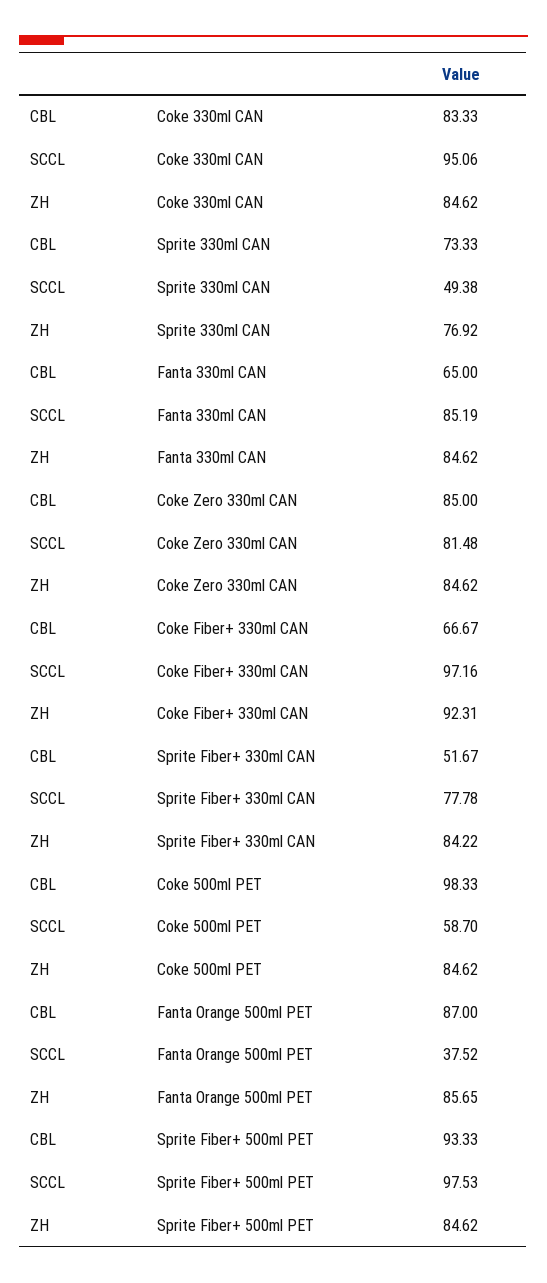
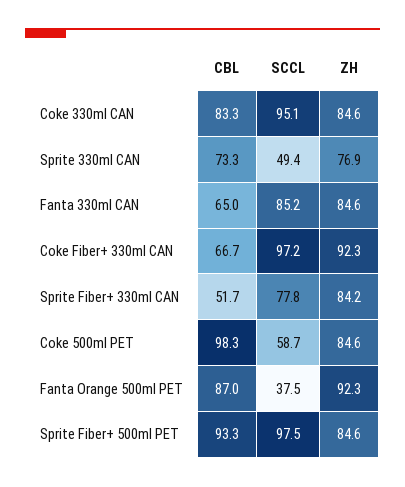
  {
    "CBL": {
      "Coke 330ml CAN": 83.33,
      "Sprite 330ml CAN": 73.33,
      "Fanta 330ml CAN": 65,
-     "Coke Zero 330ml CAN": 85,
      "Coke Fiber+ 330ml CAN": 66.67,
      "Sprite Fiber+ 330ml CAN": 51.67,
      "Coke 500ml PET": 98.33,
      "Fanta Orange 500ml PET": 87,
      "Sprite Fiber+ 500ml PET": 93.33
    },
    "SCCL": {
      "Coke 330ml CAN": 95.06,
      "Sprite 330ml CAN": 49.38,
      "Fanta 330ml CAN": 85.19,
-     "Coke Zero 330ml CAN": 81.48,
      "Coke Fiber+ 330ml CAN": 97.16,
      "Sprite Fiber+ 330ml CAN": 77.78,
      "Coke 500ml PET": 58.7,
      "Fanta Orange 500ml PET": 37.52,
      "Sprite Fiber+ 500ml PET": 97.53
    },
    "ZH": {
      "Coke 330ml CAN": 84.62,
      "Sprite 330ml CAN": 76.92,
      "Fanta 330ml CAN": 84.62,
-     "Coke Zero 330ml CAN": 84.62,
      "Coke Fiber+ 330ml CAN": 92.31,
      "Sprite Fiber+ 330ml CAN": 84.22,
      "Coke 500ml PET": 84.62,
-     "Fanta Orange 500ml PET": 85.65,
+     "Fanta Orange 500ml PET": 92.3,
      "Sprite Fiber+ 500ml PET": 84.62
    }
  }

